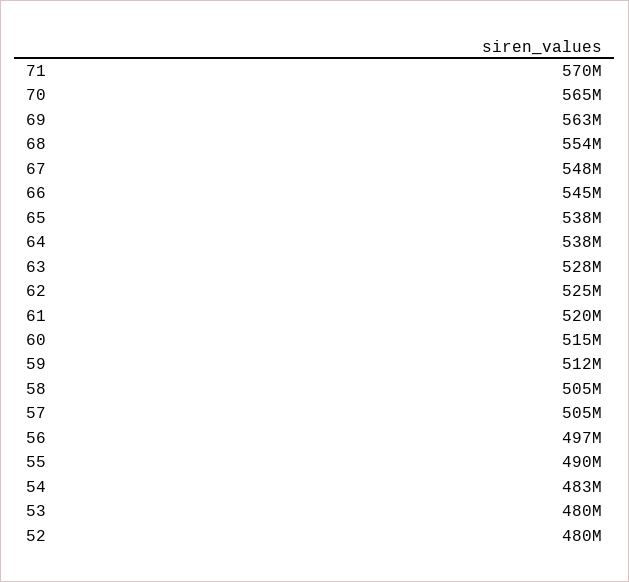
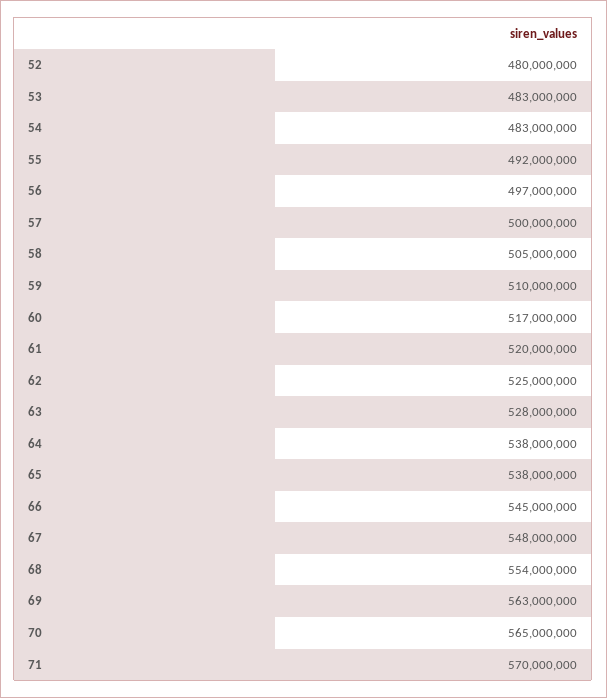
  {
    "71": 570000000,
    "70": 565000000,
    "69": 563000000,
    "68": 554000000,
    "67": 548000000,
    "66": 545000000,
    "65": 538000000,
    "64": 538000000,
    "63": 528000000,
    "62": 525000000,
    "61": 520000000,
-   "60": 515000000,
+   "60": 517000000,
-   "59": 512000000,
+   "59": 510000000,
    "58": 505000000,
-   "57": 505000000,
+   "57": 500000000,
    "56": 497000000,
-   "55": 490000000,
+   "55": 492000000,
    "54": 483000000,
-   "53": 480000000,
+   "53": 483000000,
    "52": 480000000
  }

